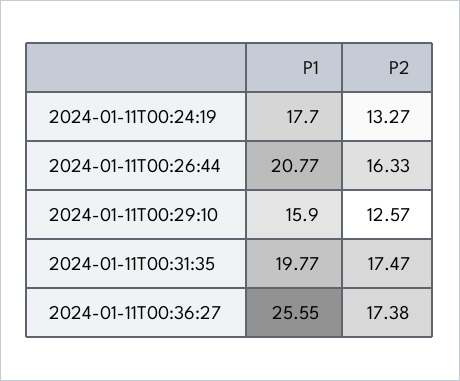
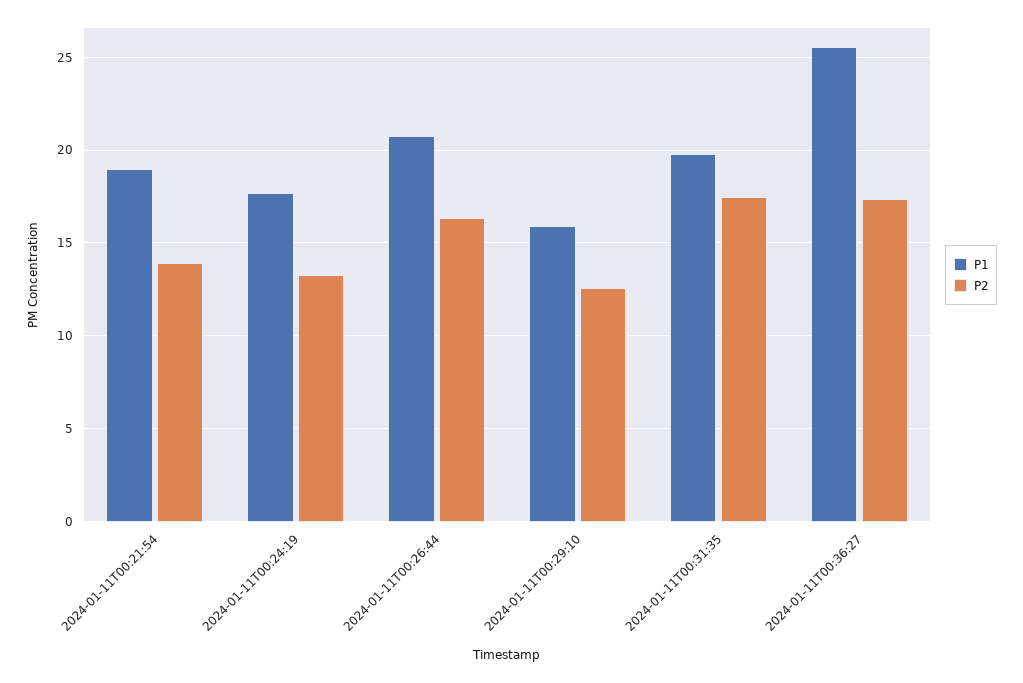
  {
    "P1": {
      "2024-01-11T00:24:19": 17.7,
      "2024-01-11T00:26:44": 20.77,
      "2024-01-11T00:29:10": 15.9,
      "2024-01-11T00:31:35": 19.77,
-     "2024-01-11T00:36:27": 25.55
+     "2024-01-11T00:36:27": 25.55,
+     "2024-01-11T00:21:54": 19
    },
    "P2": {
      "2024-01-11T00:24:19": 13.27,
      "2024-01-11T00:26:44": 16.33,
      "2024-01-11T00:29:10": 12.57,
      "2024-01-11T00:31:35": 17.47,
-     "2024-01-11T00:36:27": 17.38
+     "2024-01-11T00:36:27": 17.38,
+     "2024-01-11T00:21:54": 14
    }
  }

